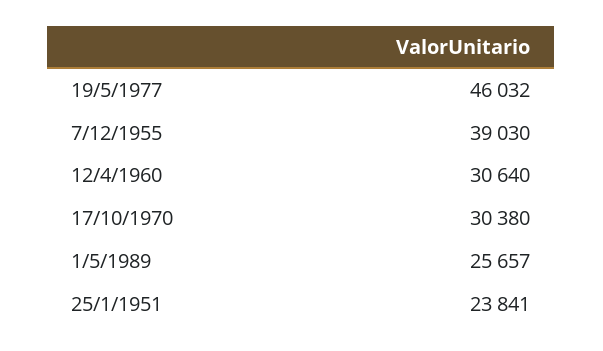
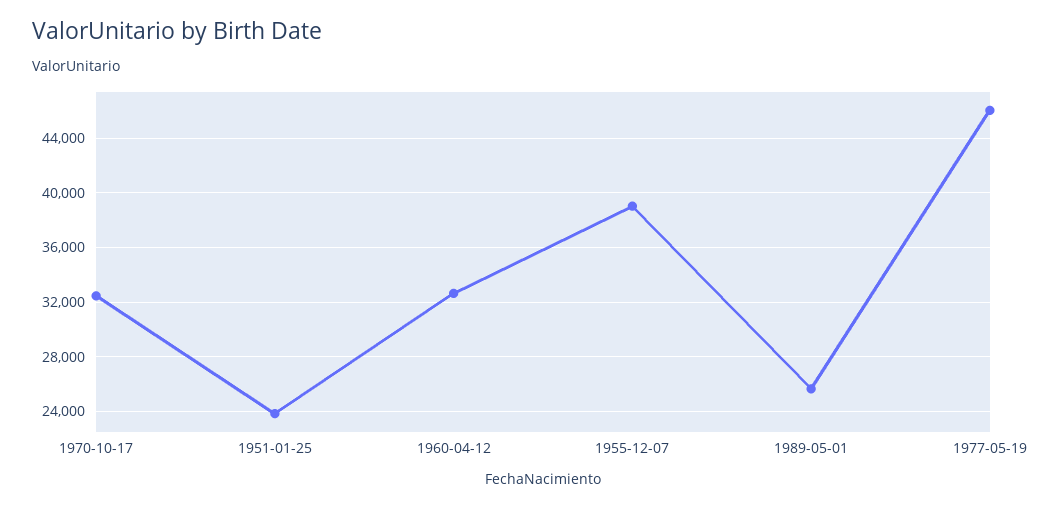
  {
    "19/5/1977": 46032,
    "7/12/1955": 39030,
-   "12/4/1960": 30640,
+   "12/4/1960": 32500,
-   "17/10/1970": 30380,
+   "17/10/1970": 32500,
    "1/5/1989": 25657,
    "25/1/1951": 23841
  }

